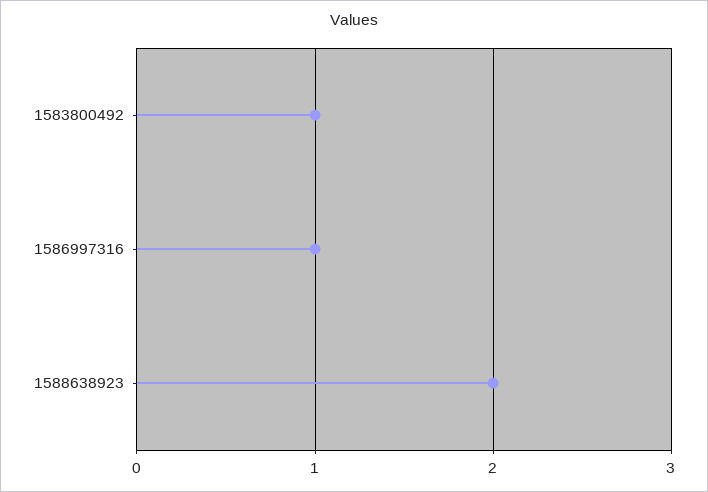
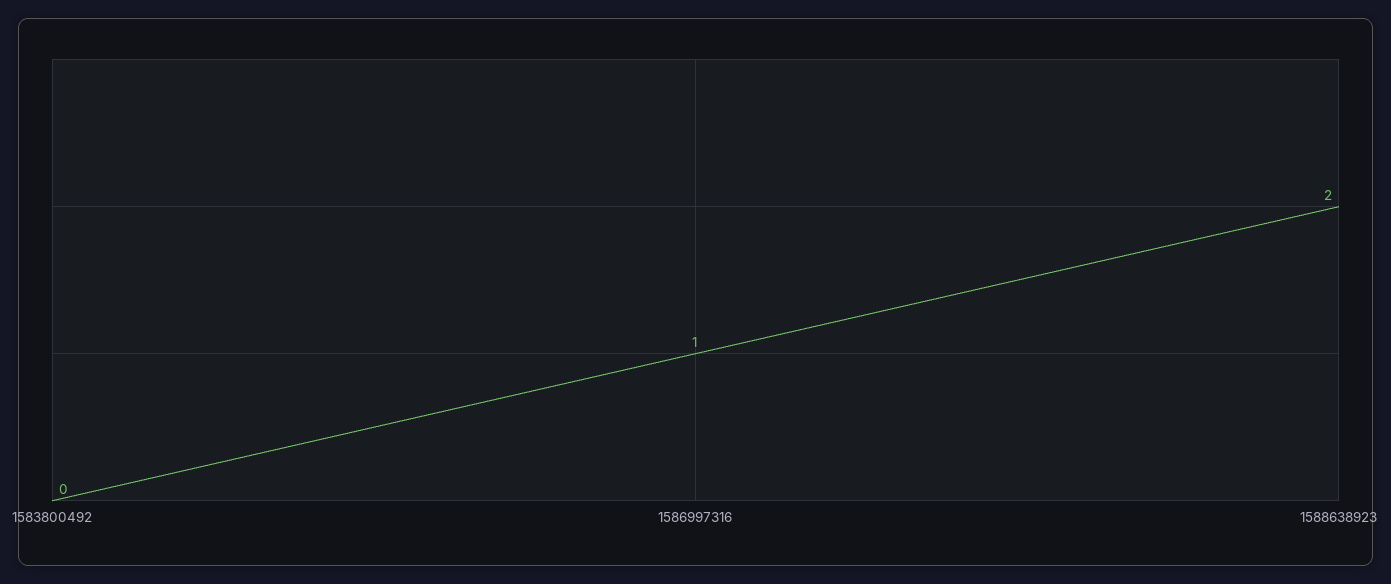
  {
-   "1583800492": 1,
+   "1583800492": 0,
    "1586997316": 1,
    "1588638923": 2
  }

